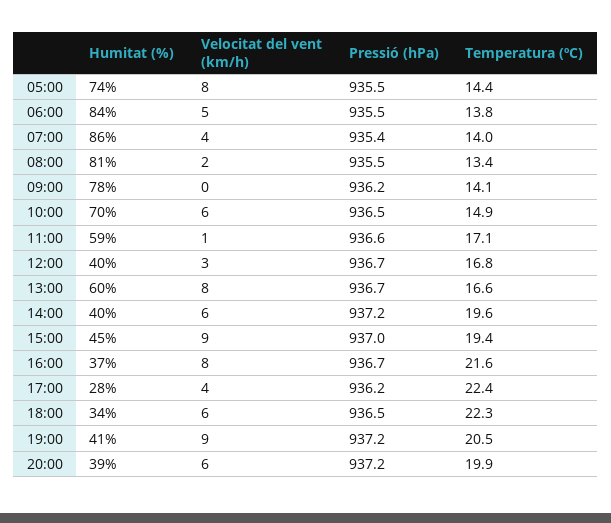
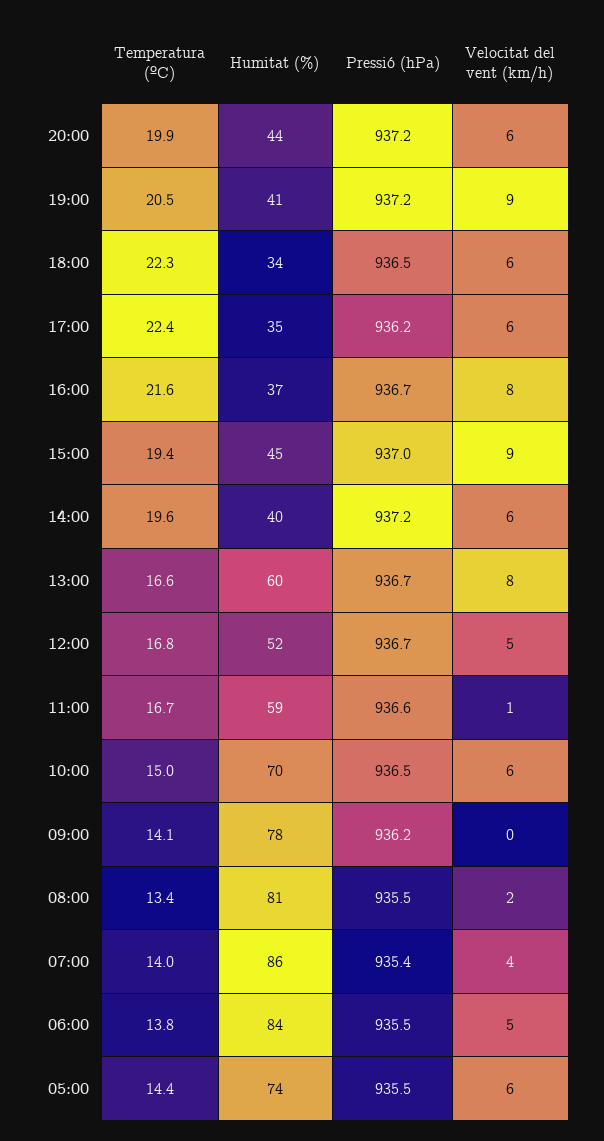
  {
    "Humitat (%)": {
      "05:00": 74,
      "06:00": 84,
      "07:00": 86,
      "08:00": 81,
      "09:00": 78,
      "10:00": 70,
      "11:00": 59,
-     "12:00": 40,
+     "12:00": 52,
      "13:00": 60,
      "14:00": 40,
      "15:00": 45,
      "16:00": 37,
-     "17:00": 28,
+     "17:00": 35,
      "18:00": 34,
      "19:00": 41,
-     "20:00": 39
+     "20:00": 44
    },
    "Velocitat del vent (km/h)": {
-     "05:00": 8,
+     "05:00": 6,
      "06:00": 5,
      "07:00": 4,
      "08:00": 2,
      "09:00": 0,
      "10:00": 6,
      "11:00": 1,
-     "12:00": 3,
+     "12:00": 5,
      "13:00": 8,
      "14:00": 6,
      "15:00": 9,
      "16:00": 8,
-     "17:00": 4,
+     "17:00": 6,
      "18:00": 6,
      "19:00": 9,
      "20:00": 6
    },
    "Pressió (hPa)": {
      "05:00": 935.5,
      "06:00": 935.5,
      "07:00": 935.4,
      "08:00": 935.5,
      "09:00": 936.2,
      "10:00": 936.5,
      "11:00": 936.6,
      "12:00": 936.7,
      "13:00": 936.7,
      "14:00": 937.2,
      "15:00": 937,
      "16:00": 936.7,
      "17:00": 936.2,
      "18:00": 936.5,
      "19:00": 937.2,
      "20:00": 937.2
    },
    "Temperatura (ºC)": {
      "05:00": 14.4,
      "06:00": 13.8,
      "07:00": 14,
      "08:00": 13.4,
      "09:00": 14.1,
-     "10:00": 14.9,
+     "10:00": 15,
-     "11:00": 17.1,
+     "11:00": 16.7,
      "12:00": 16.8,
      "13:00": 16.6,
      "14:00": 19.6,
      "15:00": 19.4,
      "16:00": 21.6,
      "17:00": 22.4,
      "18:00": 22.3,
      "19:00": 20.5,
      "20:00": 19.9
    }
  }

